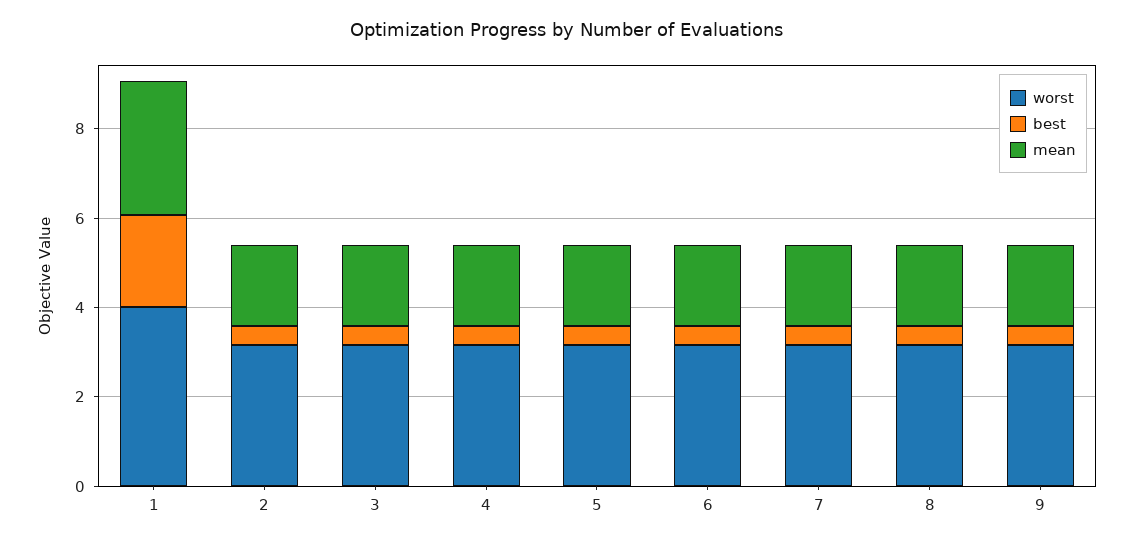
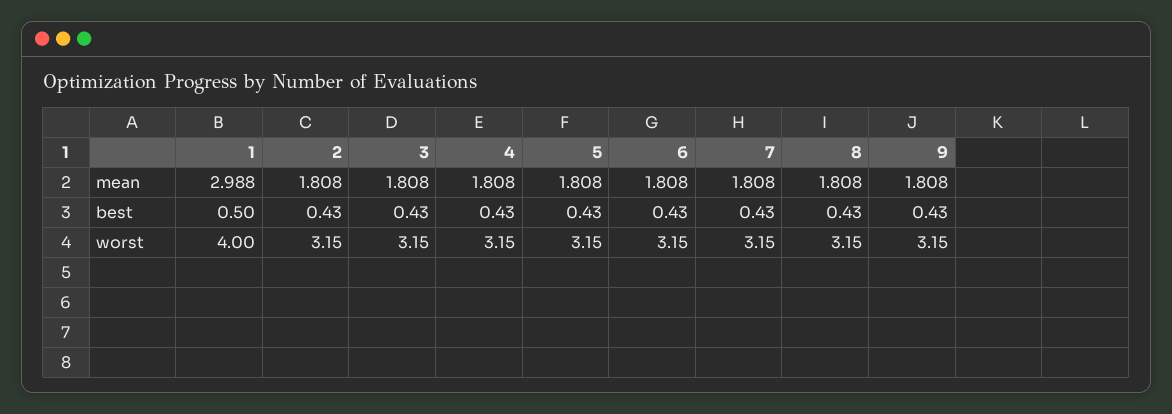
  {
    "worst": {
      "1": 4,
      "2": 3.15,
      "3": 3.15,
      "4": 3.15,
      "5": 3.15,
      "6": 3.15,
      "7": 3.15,
      "8": 3.15,
      "9": 3.15
    },
    "best": {
-     "1": 2,
+     "1": 0.5,
      "2": 0.43,
      "3": 0.43,
      "4": 0.43,
      "5": 0.43,
      "6": 0.43,
      "7": 0.43,
      "8": 0.43,
      "9": 0.43
    },
    "mean": {
      "1": 2.988,
      "2": 1.808,
      "3": 1.808,
      "4": 1.808,
      "5": 1.808,
      "6": 1.808,
      "7": 1.808,
      "8": 1.808,
      "9": 1.808
    }
  }

